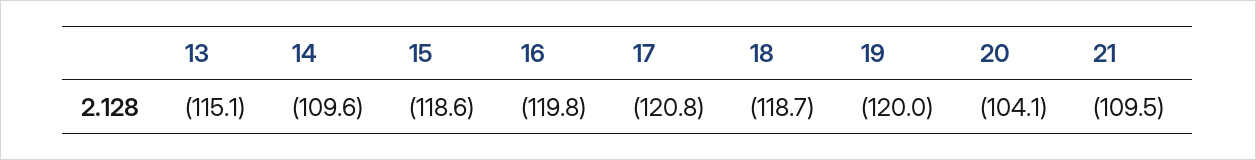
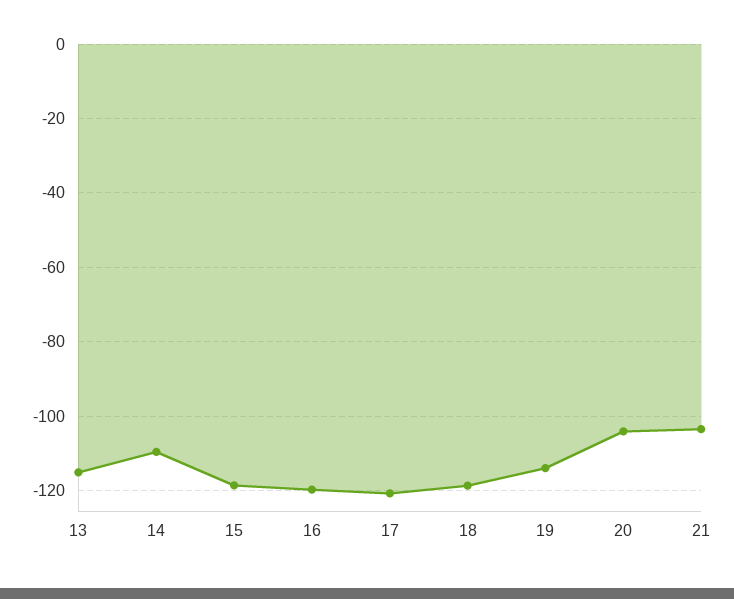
  {
    "13": -115.1,
    "14": -109.6,
    "15": -118.6,
    "16": -119.8,
    "17": -120.8,
    "18": -118.7,
-   "19": -120,
+   "19": -114,
    "20": -104.1,
-   "21": -109.5
+   "21": -104
  }

